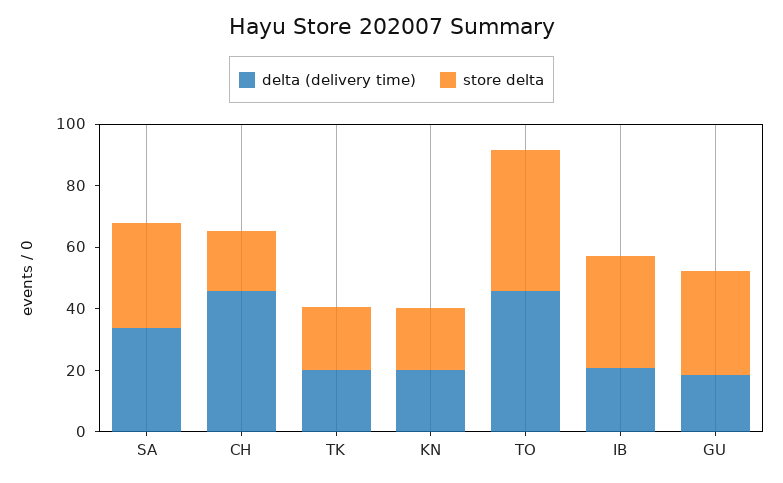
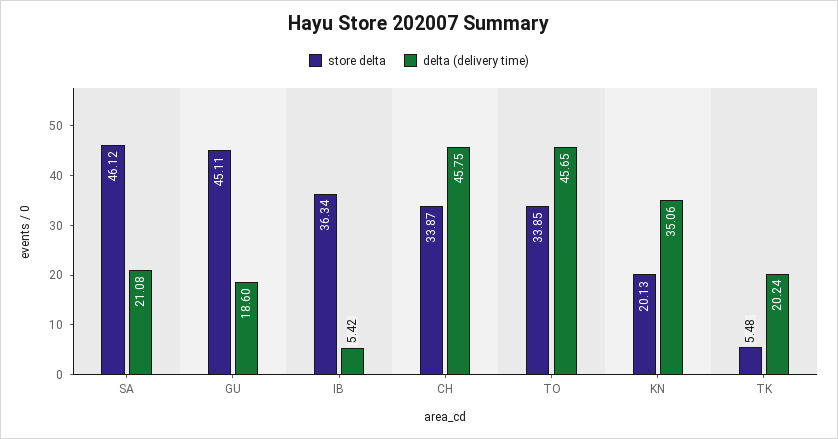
  {
    "delta (delivery time)": {
-     "SA": 35,
+     "SA": 21.08,
      "CH": 45.75,
      "TK": 20.24,
-     "KN": 20,
+     "KN": 35.06,
      "TO": 45.65,
-     "IB": 20,
+     "IB": 5.42,
      "GU": 18.6
    },
    "store delta": {
-     "SA": 35,
+     "SA": 46.12,
-     "CH": 20,
+     "CH": 33.87,
-     "TK": 20,
+     "TK": 5.48,
      "KN": 20.13,
-     "TO": 45,
+     "TO": 33.85,
      "IB": 36.34,
-     "GU": 35
+     "GU": 45.11
    }
  }

